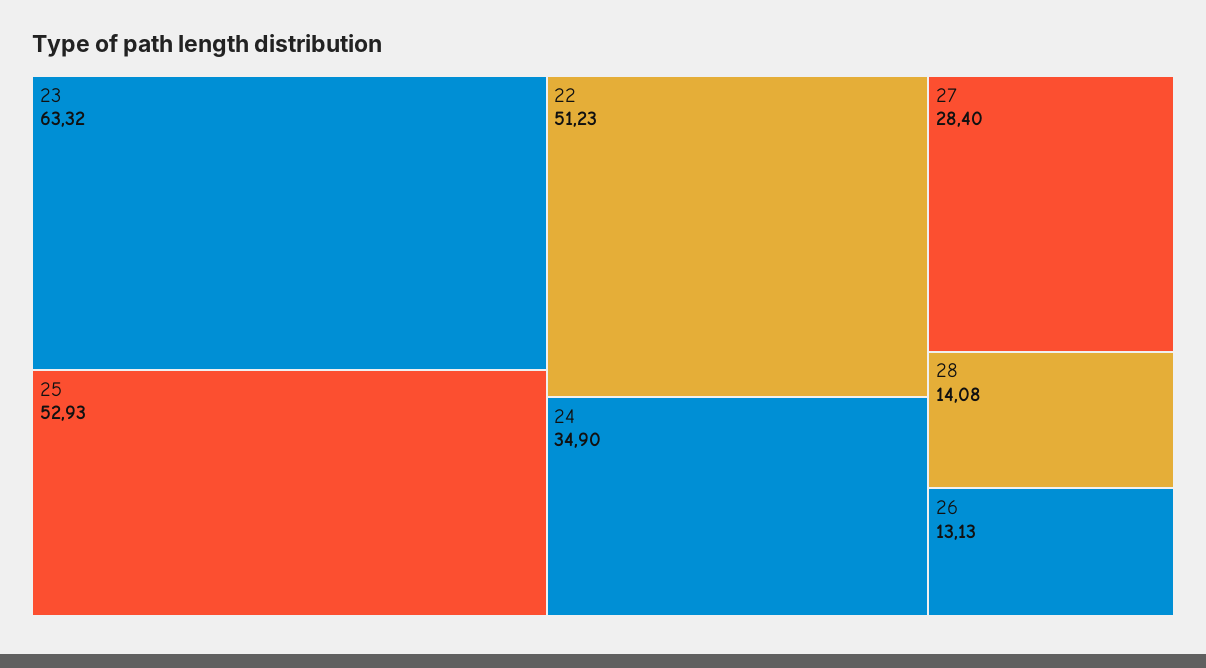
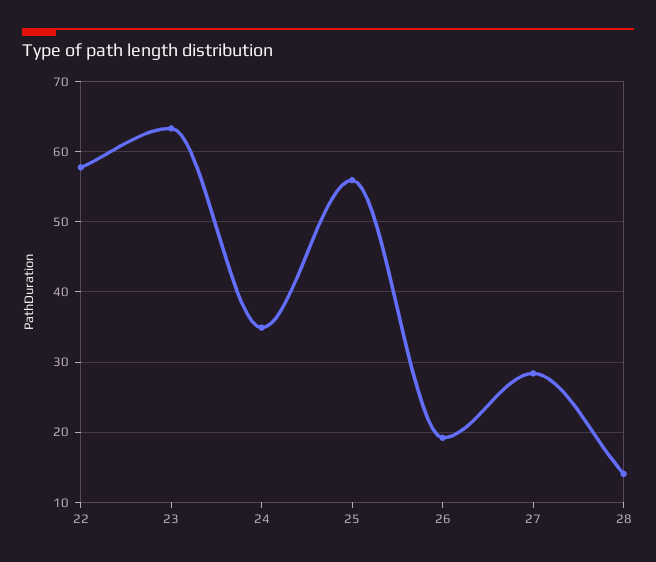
  {
    "23": 63.32,
-   "25": 52.93,
+   "25": 56,
-   "22": 51.23,
+   "22": 58,
    "24": 34.9,
    "27": 28.4,
    "28": 14.08,
-   "26": 13.13
+   "26": 19
  }

